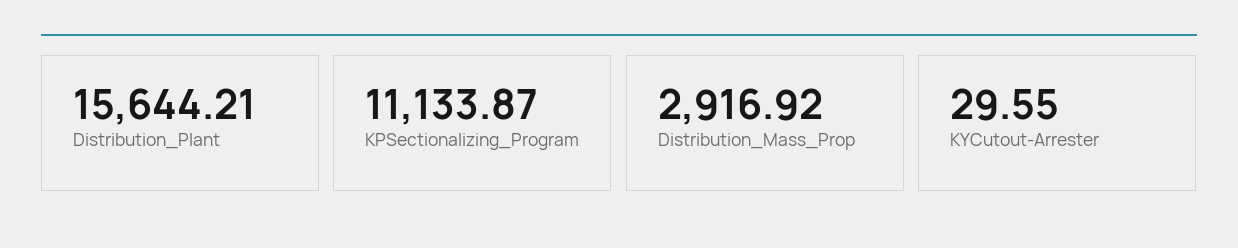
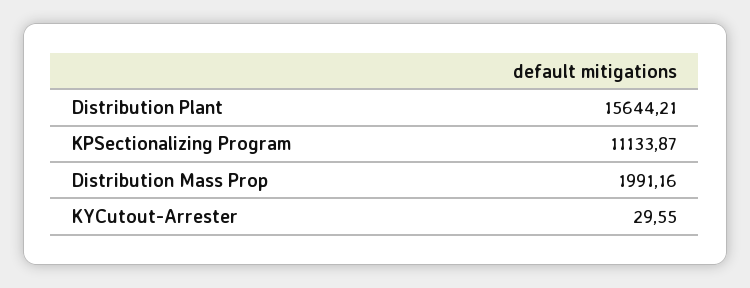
  {
    "Distribution_Plant": 15644.21,
    "KPSectionalizing_Program": 11133.87,
-   "Distribution_Mass_Prop": 2916.92,
+   "Distribution_Mass_Prop": 1991.16,
    "KYCutout-Arrester": 29.55
  }

